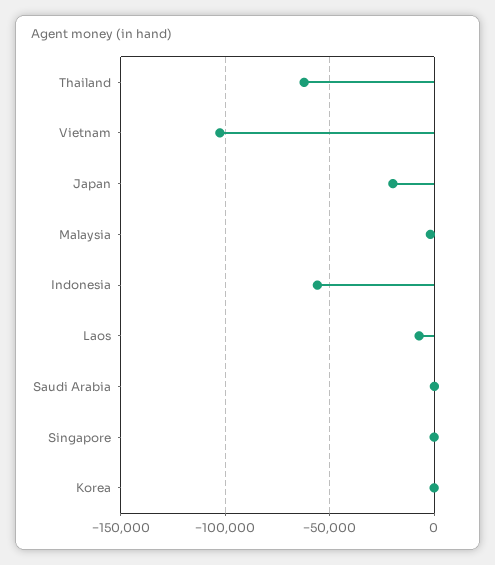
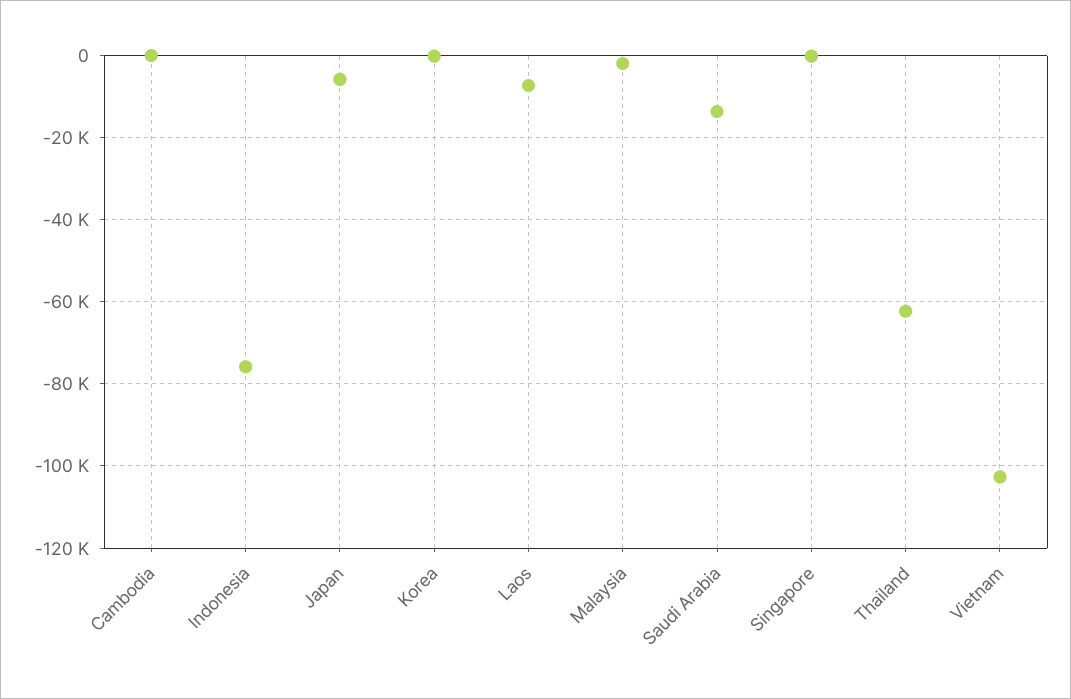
  {
    "Thailand": -62000,
    "Vietnam": -102000,
-   "Japan": -20000,
+   "Japan": -6000,
    "Malaysia": -2000,
-   "Indonesia": -55000,
+   "Indonesia": -76000,
    "Laos": -8000,
-   "Saudi Arabia": 0,
+   "Saudi Arabia": -14000,
    "Singapore": 0,
-   "Korea": 0
+   "Korea": 0,
+   "Cambodia": 0
  }

